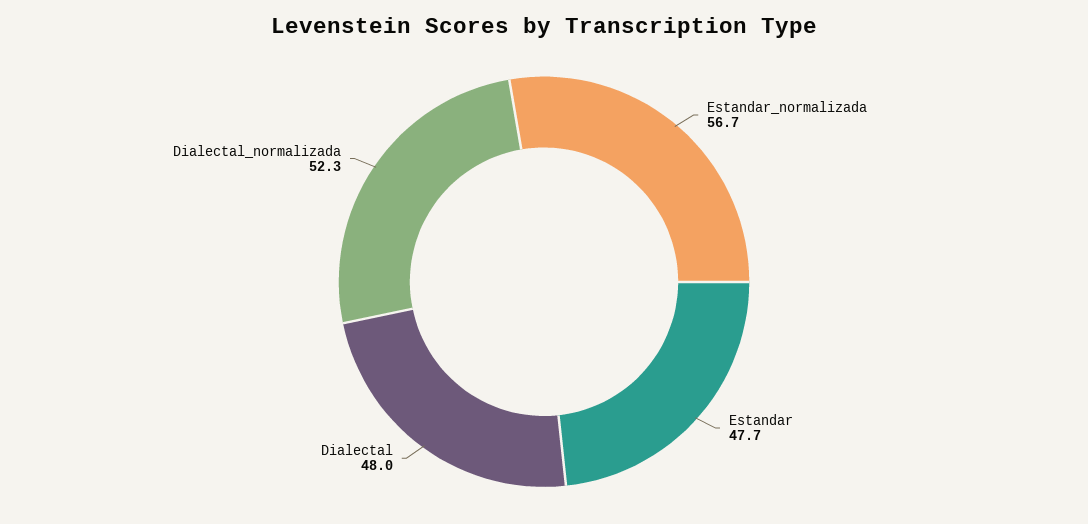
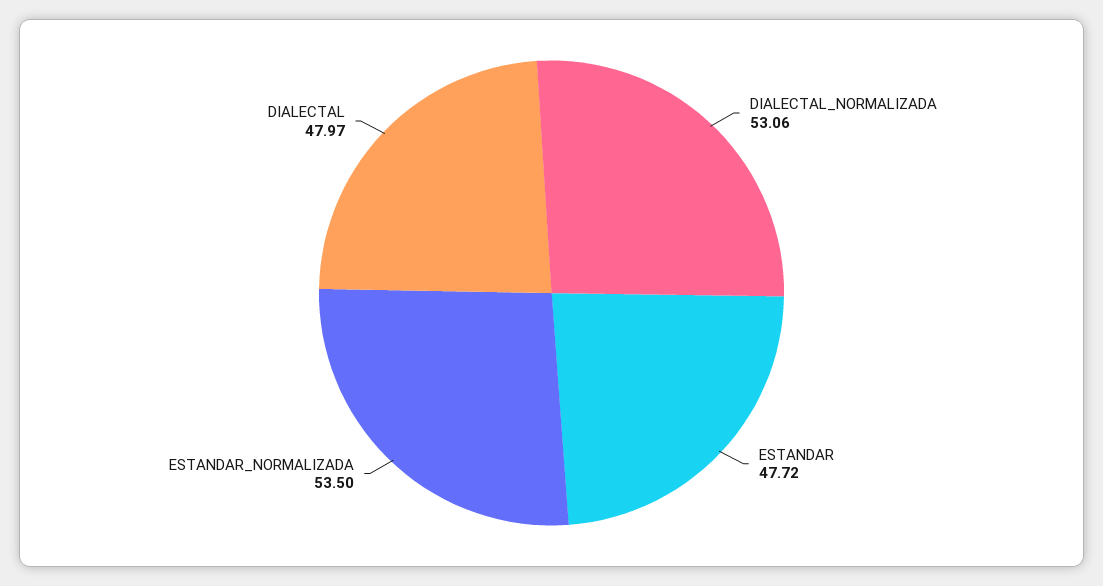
  {
-   "Estandar_normalizada": 56.7,
+   "Estandar_normalizada": 53.5,
    "Estandar": 47.72,
    "Dialectal": 47.97,
-   "Dialectal_normalizada": 52.3
+   "Dialectal_normalizada": 53.06
  }

